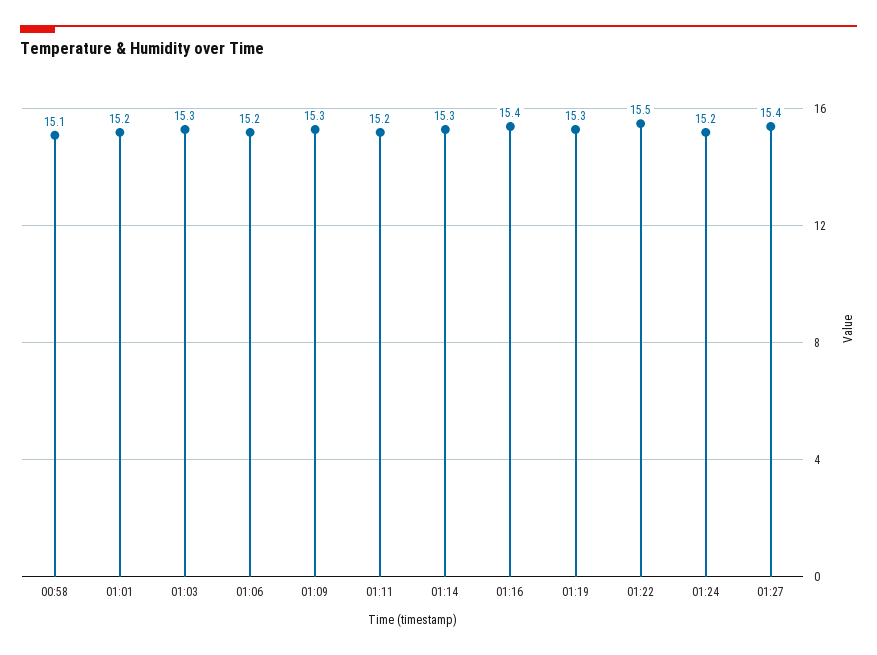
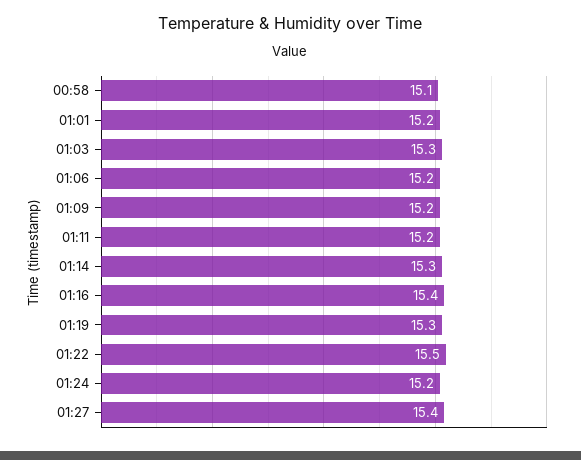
  {
    "00:58": 15.1,
    "01:01": 15.2,
    "01:03": 15.3,
    "01:06": 15.2,
-   "01:09": 15.3,
+   "01:09": 15.2,
    "01:11": 15.2,
    "01:14": 15.3,
    "01:16": 15.4,
    "01:19": 15.3,
    "01:22": 15.5,
    "01:24": 15.2,
    "01:27": 15.4
  }

